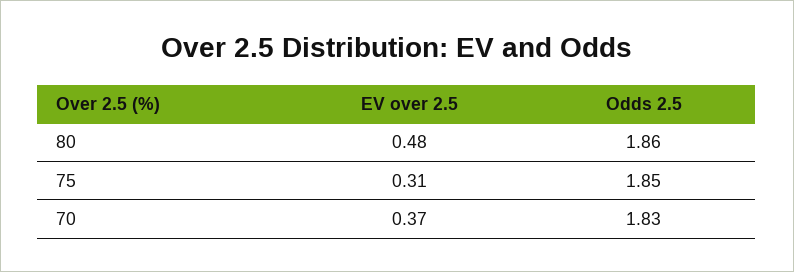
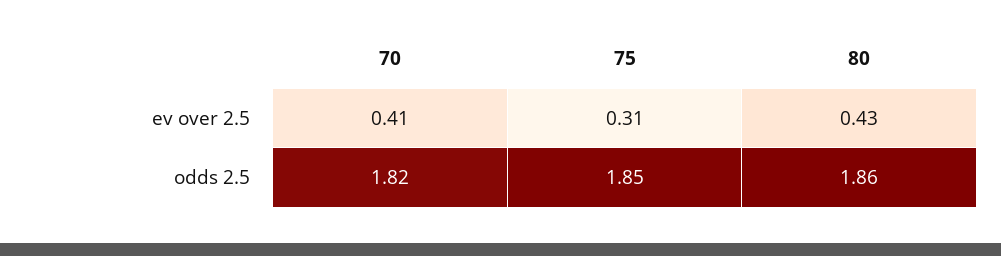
  {
    "EV over 2.5": {
-     "80": 0.48,
+     "80": 0.43,
      "75": 0.31,
-     "70": 0.37
+     "70": 0.41
    },
    "Odds 2.5": {
      "80": 1.86,
      "75": 1.85,
-     "70": 1.83
+     "70": 1.82
    }
  }

